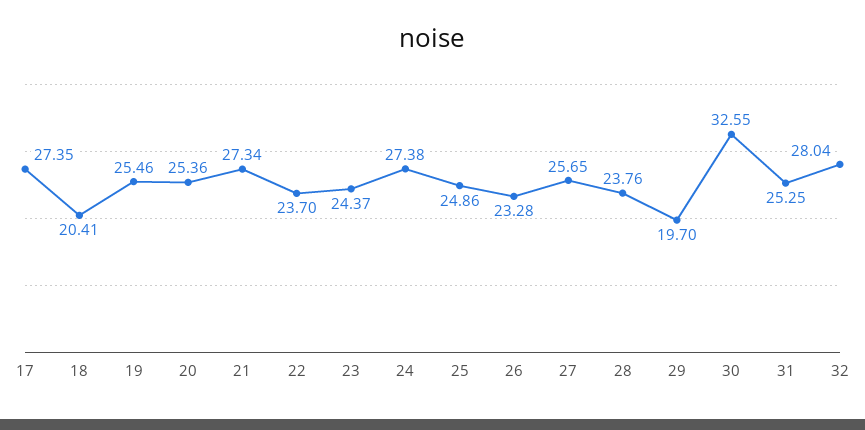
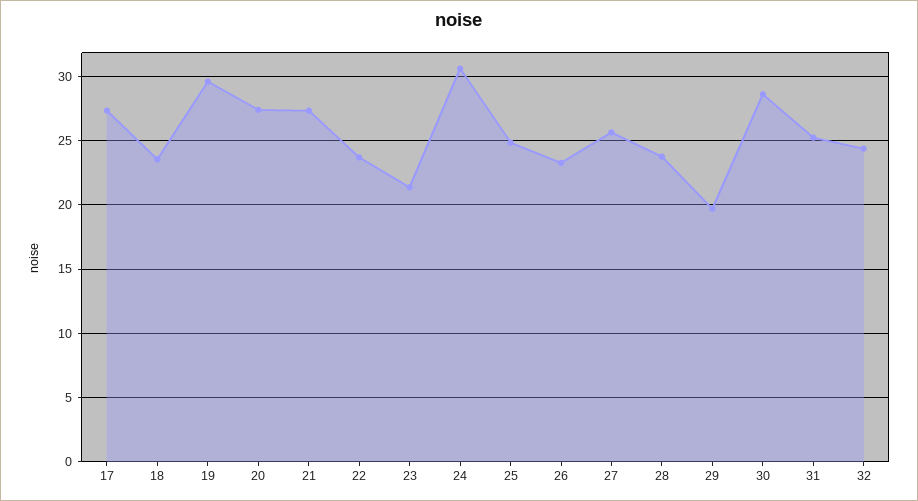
  {
    "17": 27.35,
-   "18": 20.41,
+   "18": 23.5,
-   "19": 25.46,
+   "19": 29.5,
-   "20": 25.36,
+   "20": 27.5,
    "21": 27.34,
    "22": 23.7,
-   "23": 24.37,
+   "23": 21.5,
-   "24": 27.38,
+   "24": 30.5,
    "25": 24.86,
    "26": 23.28,
    "27": 25.65,
    "28": 23.76,
    "29": 19.7,
-   "30": 32.55,
+   "30": 28.5,
    "31": 25.25,
-   "32": 28.04
+   "32": 24.5
  }

